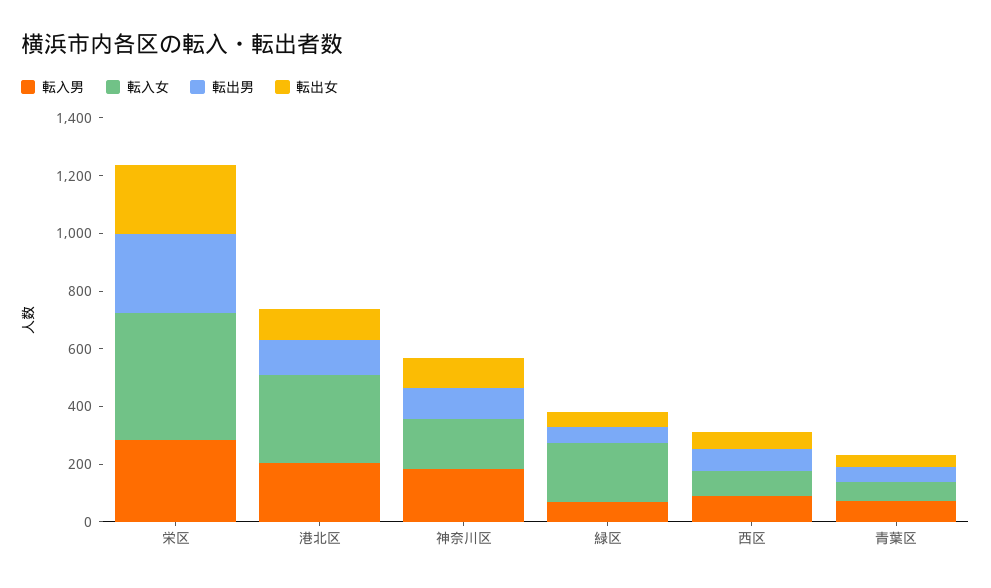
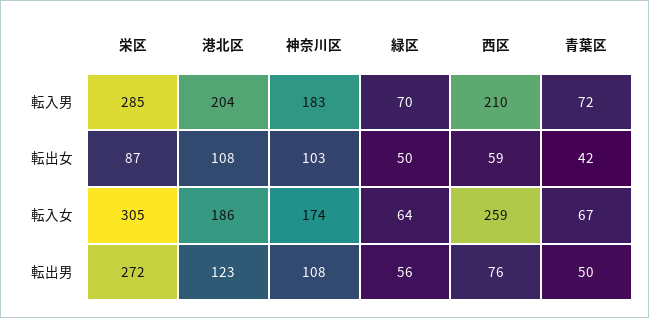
  {
    "転入男": {
      "栄区": 285,
      "港北区": 204,
      "神奈川区": 183,
      "緑区": 70,
-     "西区": 100,
+     "西区": 210,
      "青葉区": 72
    },
    "転入女": {
-     "栄区": 450,
+     "栄区": 305,
-     "港北区": 300,
+     "港北区": 186,
      "神奈川区": 174,
-     "緑区": 200,
+     "緑区": 64,
-     "西区": 100,
+     "西区": 259,
      "青葉区": 67
    },
    "転出男": {
      "栄区": 272,
      "港北区": 123,
      "神奈川区": 108,
      "緑区": 56,
      "西区": 76,
      "青葉区": 50
    },
    "転出女": {
-     "栄区": 250,
+     "栄区": 87,
      "港北区": 108,
      "神奈川区": 103,
      "緑区": 50,
      "西区": 59,
      "青葉区": 42
    }
  }

